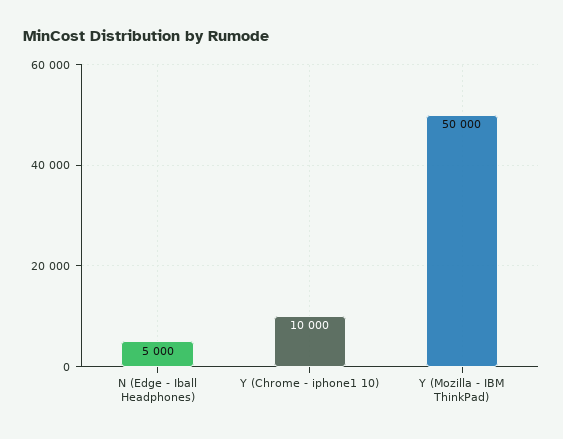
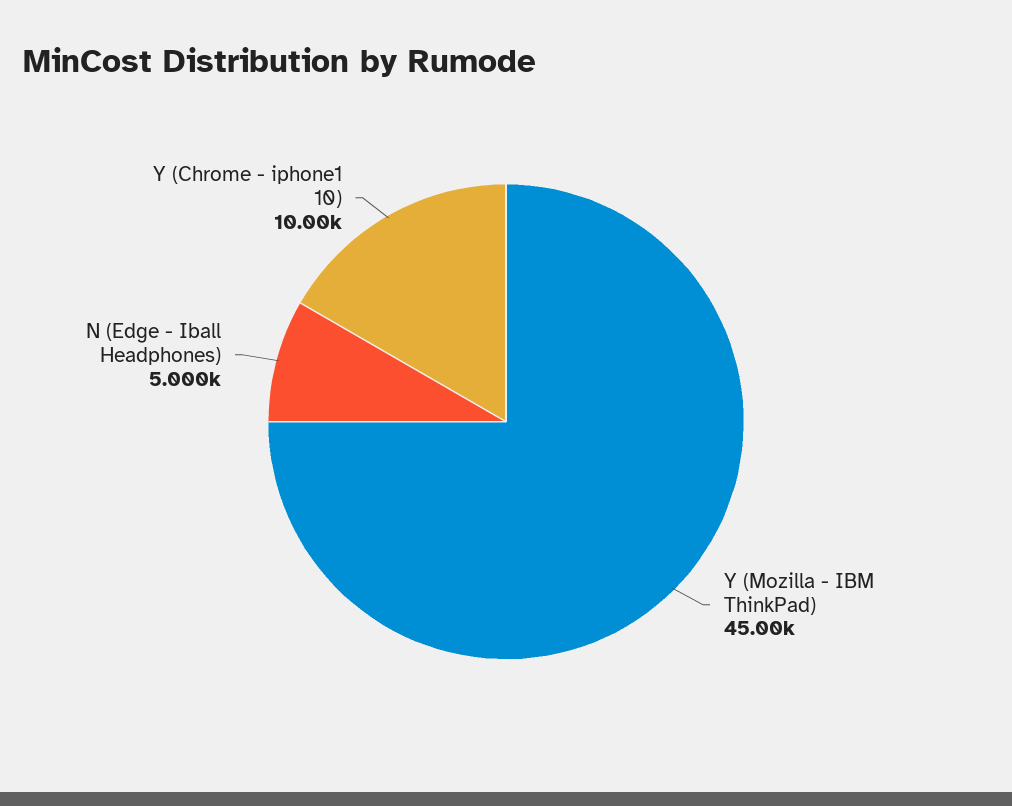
  {
    "N (Edge - Iball Headphones)": 5000,
    "Y (Chrome - iphone1 10)": 10000,
-   "Y (Mozilla - IBM ThinkPad)": 50000
+   "Y (Mozilla - IBM ThinkPad)": 45000
  }

